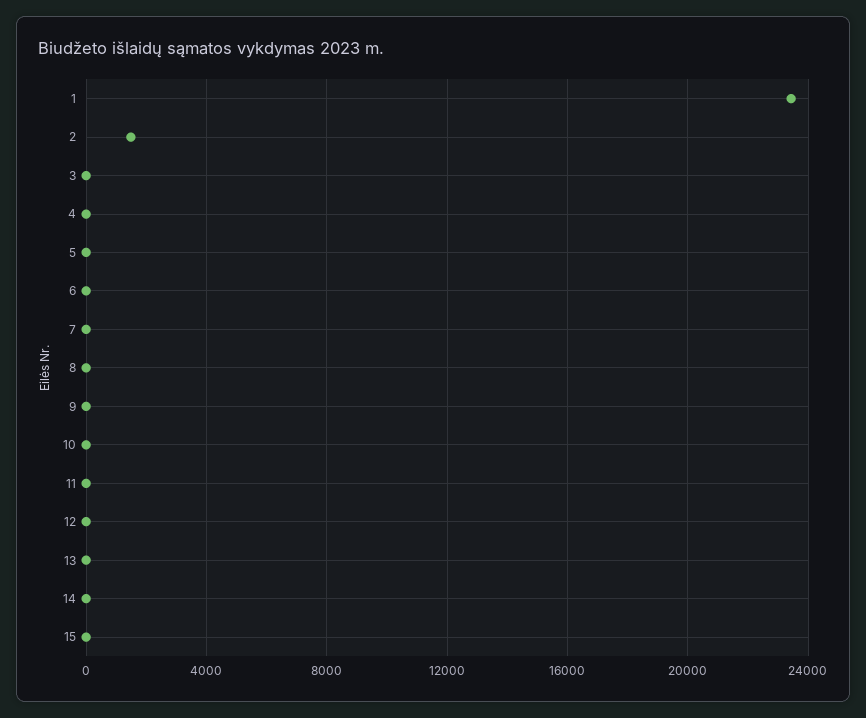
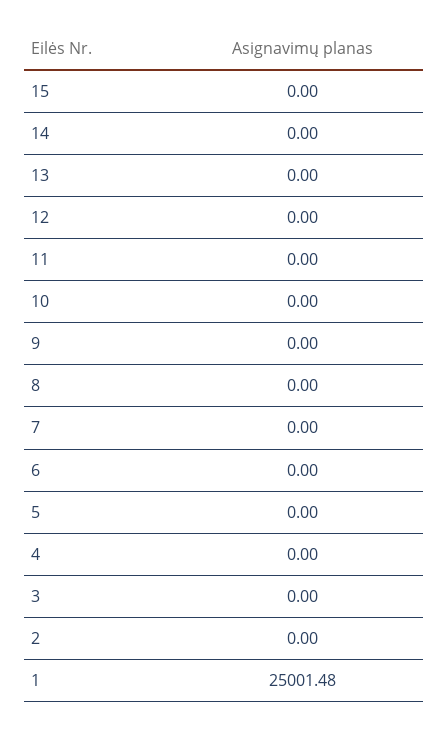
  {
-   "1": 23500,
+   "1": 25001.48,
-   "2": 1500,
+   "2": 0,
    "3": 0,
    "4": 0,
    "5": 0,
    "6": 0,
    "7": 0,
    "8": 0,
    "9": 0,
    "10": 0,
    "11": 0,
    "12": 0,
    "13": 0,
    "14": 0,
    "15": 0
  }

